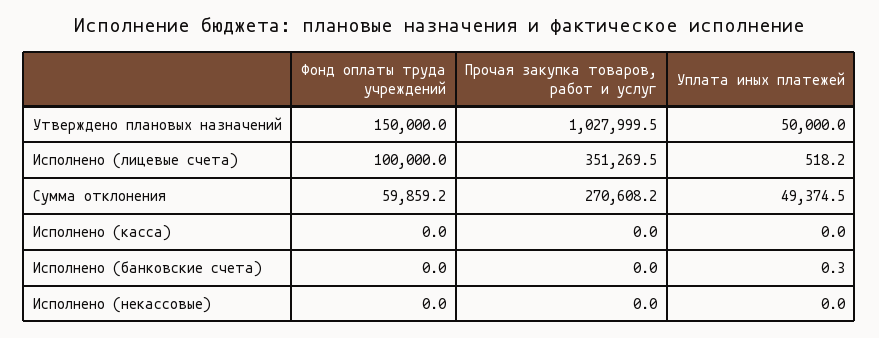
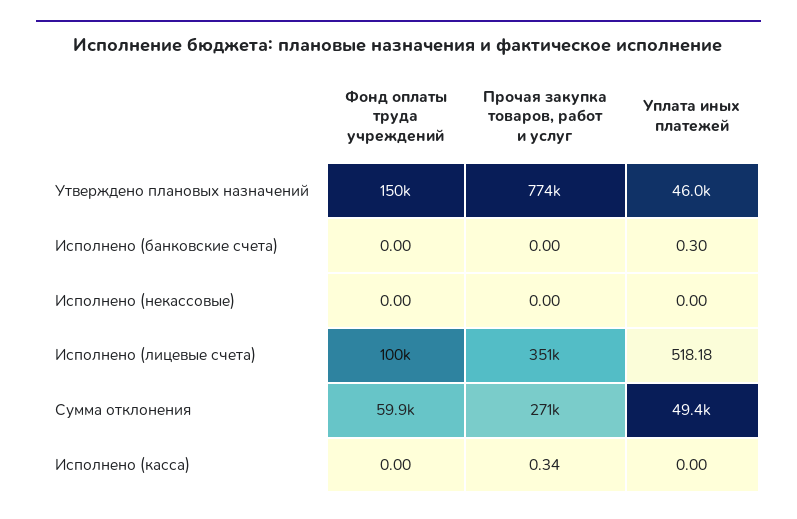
  {
    "Фонд оплаты труда учреждений": {
      "Утверждено плановых назначений": 150000,
      "Исполнено (лицевые счета)": 100000,
      "Сумма отклонения": 59859.2,
      "Исполнено (касса)": 0,
      "Исполнено (банковские счета)": 0,
      "Исполнено (некассовые)": 0
    },
    "Прочая закупка товаров, работ и услуг": {
-     "Утверждено плановых назначений": 1027999.5,
+     "Утверждено плановых назначений": 774000,
      "Исполнено (лицевые счета)": 351269.5,
      "Сумма отклонения": 270608.2,
-     "Исполнено (касса)": 0,
+     "Исполнено (касса)": 0.34,
      "Исполнено (банковские счета)": 0,
      "Исполнено (некассовые)": 0
    },
    "Уплата иных платежей": {
-     "Утверждено плановых назначений": 50000,
+     "Утверждено плановых назначений": 46000,
      "Исполнено (лицевые счета)": 518.18,
      "Сумма отклонения": 49374.5,
      "Исполнено (касса)": 0,
      "Исполнено (банковские счета)": 0.3,
      "Исполнено (некассовые)": 0
    }
  }

